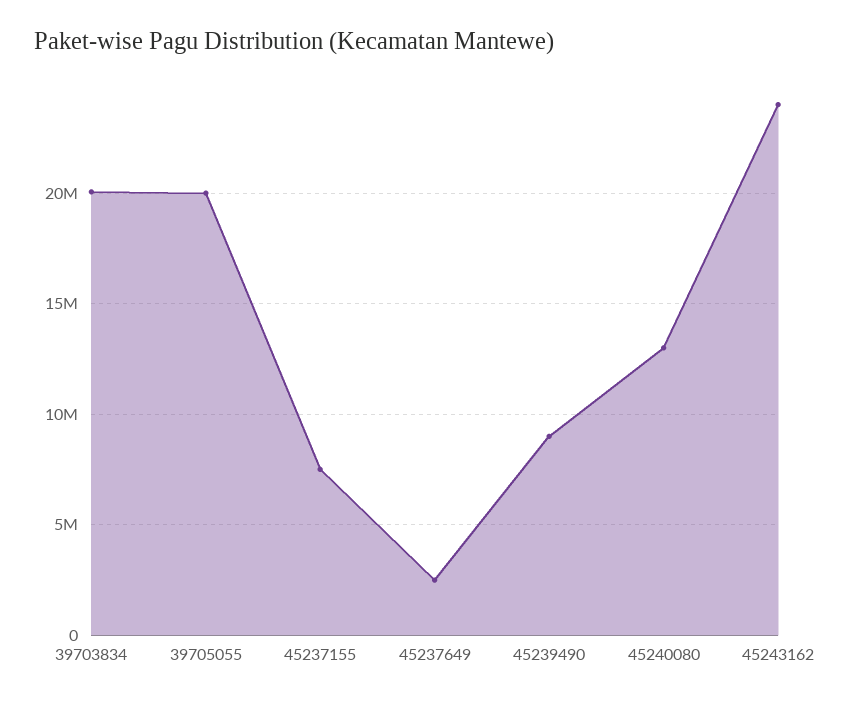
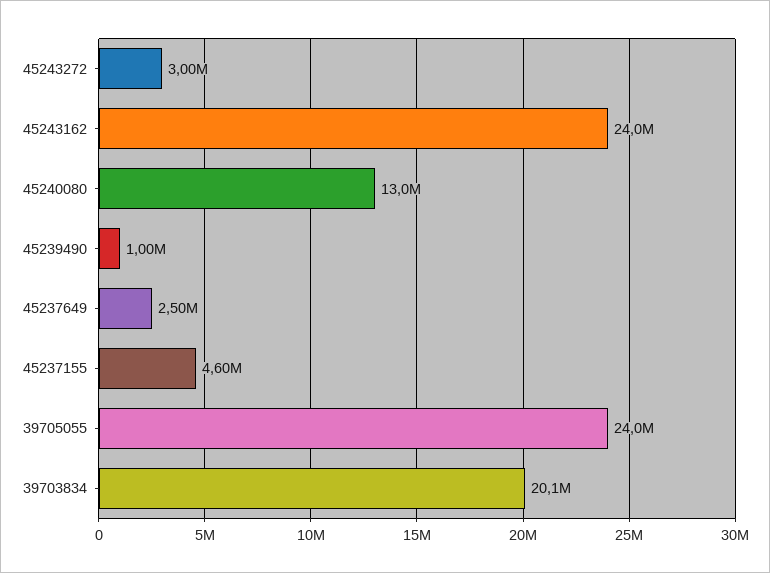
  {
    "39703834": 20100000,
-   "39705055": 20000000,
+   "39705055": 24000000,
-   "45237155": 7500000,
+   "45237155": 4600000,
    "45237649": 2500000,
-   "45239490": 9000000,
+   "45239490": 1000000,
    "45240080": 13000000,
-   "45243162": 24000000
+   "45243162": 24000000,
+   "45243272": 3000000
  }

